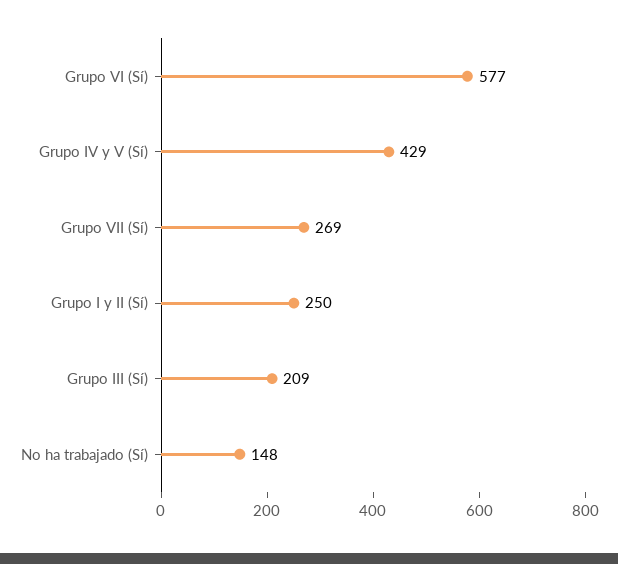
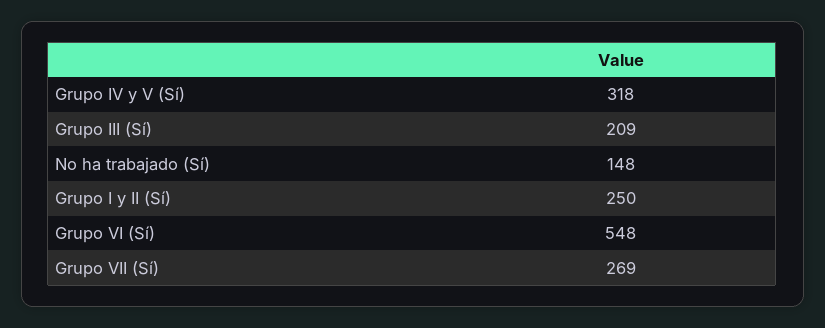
  {
-   "Grupo VI (Sí)": 577,
+   "Grupo VI (Sí)": 548,
-   "Grupo IV y V (Sí)": 429,
+   "Grupo IV y V (Sí)": 318,
    "Grupo VII (Sí)": 269,
    "Grupo I y II (Sí)": 250,
    "Grupo III (Sí)": 209,
    "No ha trabajado (Sí)": 148
  }

